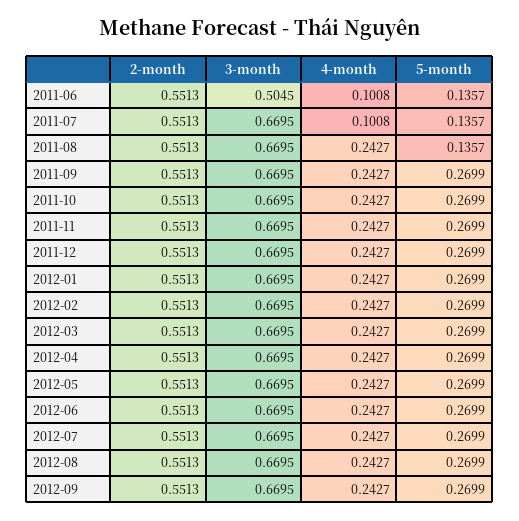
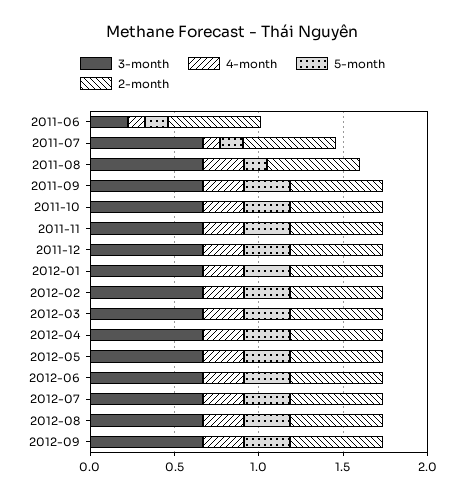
  {
    "2-month": {
      "2011-06": 0.5513,
      "2011-07": 0.5513,
      "2011-08": 0.5513,
      "2011-09": 0.5513,
      "2011-10": 0.5513,
      "2011-11": 0.5513,
      "2011-12": 0.5513,
      "2012-01": 0.5513,
      "2012-02": 0.5513,
      "2012-03": 0.5513,
      "2012-04": 0.5513,
      "2012-05": 0.5513,
      "2012-06": 0.5513,
      "2012-07": 0.5513,
      "2012-08": 0.5513,
      "2012-09": 0.5513
    },
    "3-month": {
-     "2011-06": 0.5045,
+     "2011-06": 0.2,
      "2011-07": 0.6695,
      "2011-08": 0.6695,
      "2011-09": 0.6695,
      "2011-10": 0.6695,
      "2011-11": 0.6695,
      "2011-12": 0.6695,
      "2012-01": 0.6695,
      "2012-02": 0.6695,
      "2012-03": 0.6695,
      "2012-04": 0.6695,
      "2012-05": 0.6695,
      "2012-06": 0.6695,
      "2012-07": 0.6695,
      "2012-08": 0.6695,
      "2012-09": 0.6695
    },
    "4-month": {
      "2011-06": 0.1008,
      "2011-07": 0.1008,
      "2011-08": 0.2427,
      "2011-09": 0.2427,
      "2011-10": 0.2427,
      "2011-11": 0.2427,
      "2011-12": 0.2427,
      "2012-01": 0.2427,
      "2012-02": 0.2427,
      "2012-03": 0.2427,
      "2012-04": 0.2427,
      "2012-05": 0.2427,
      "2012-06": 0.2427,
      "2012-07": 0.2427,
      "2012-08": 0.2427,
      "2012-09": 0.2427
    },
    "5-month": {
      "2011-06": 0.1357,
      "2011-07": 0.1357,
      "2011-08": 0.1357,
      "2011-09": 0.2699,
      "2011-10": 0.2699,
      "2011-11": 0.2699,
      "2011-12": 0.2699,
      "2012-01": 0.2699,
      "2012-02": 0.2699,
      "2012-03": 0.2699,
      "2012-04": 0.2699,
      "2012-05": 0.2699,
      "2012-06": 0.2699,
      "2012-07": 0.2699,
      "2012-08": 0.2699,
      "2012-09": 0.2699
    }
  }

